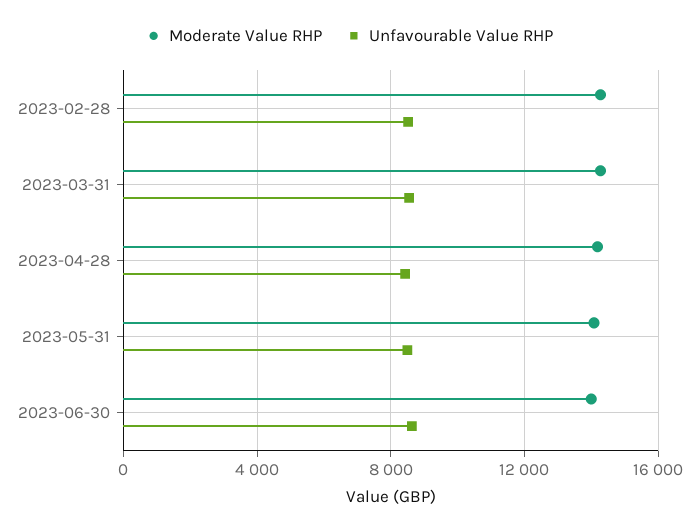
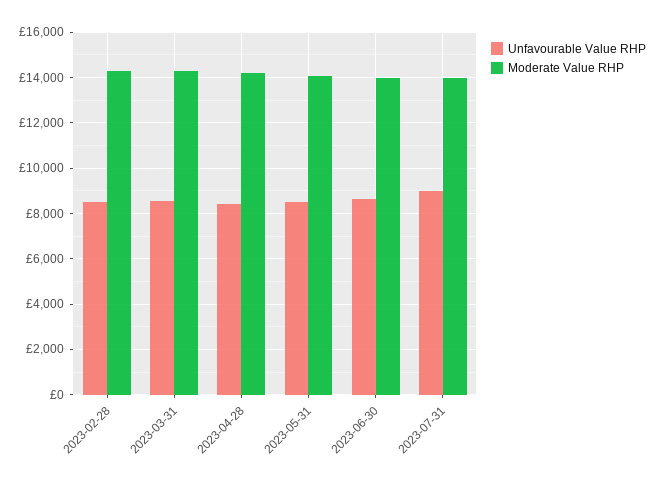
  {
    "Moderate Value RHP": {
      "2023-02-28": 14500,
      "2023-03-31": 14500,
      "2023-04-28": 14000,
      "2023-05-31": 14000,
-     "2023-06-30": 14000
+     "2023-06-30": 14000,
+     "2023-07-31": 14000
    },
    "Unfavourable Value RHP": {
      "2023-02-28": 8500,
      "2023-03-31": 8500,
      "2023-04-28": 8500,
      "2023-05-31": 8500,
-     "2023-06-30": 8500
+     "2023-06-30": 8500,
+     "2023-07-31": 9000
    }
  }

